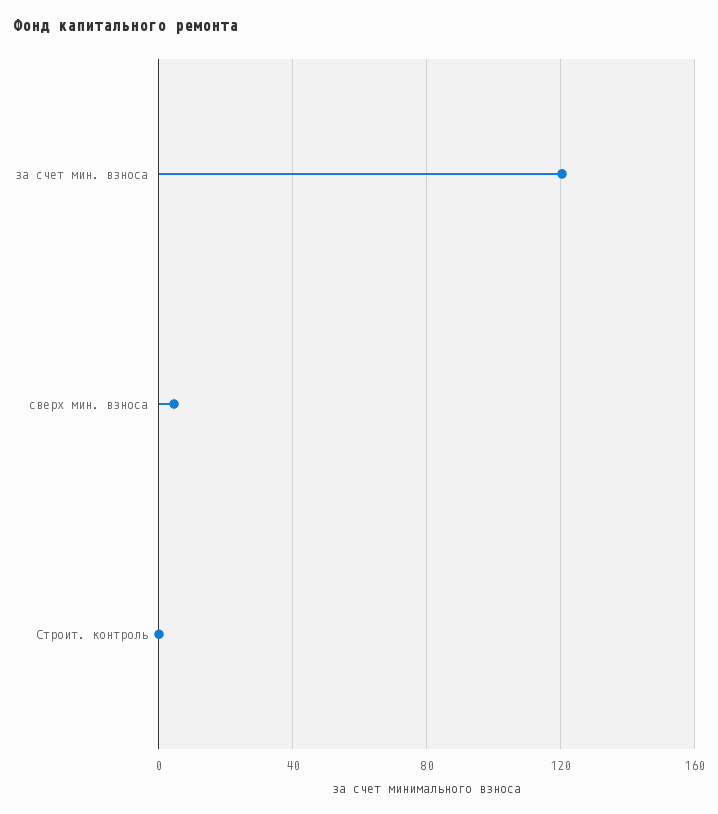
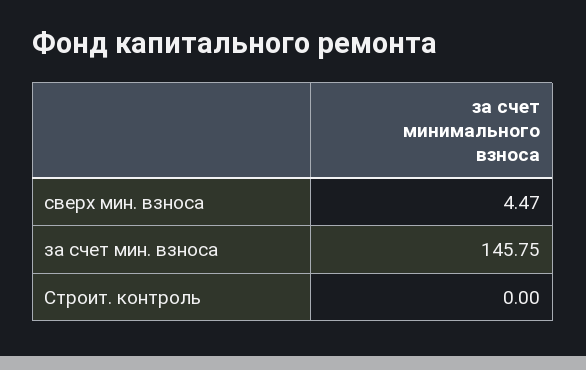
  {
-   "за счет мин. взноса": 120,
+   "за счет мин. взноса": 145.75,
    "сверх мин. взноса": 4.47,
    "Строит. контроль": 0
  }

